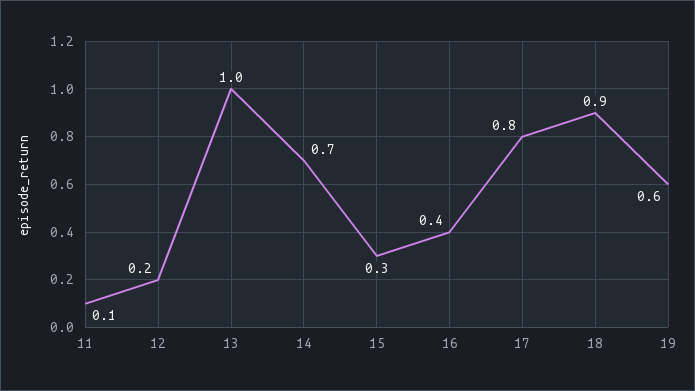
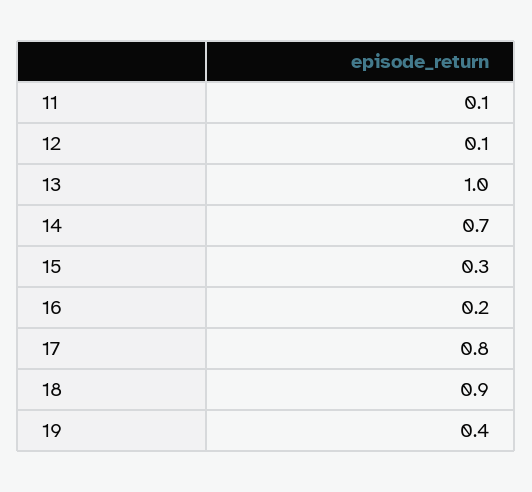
  {
    "11": 0.1,
-   "12": 0.2,
+   "12": 0.1,
    "13": 1,
    "14": 0.7,
    "15": 0.3,
-   "16": 0.4,
+   "16": 0.2,
    "17": 0.8,
    "18": 0.9,
-   "19": 0.6
+   "19": 0.4
  }

